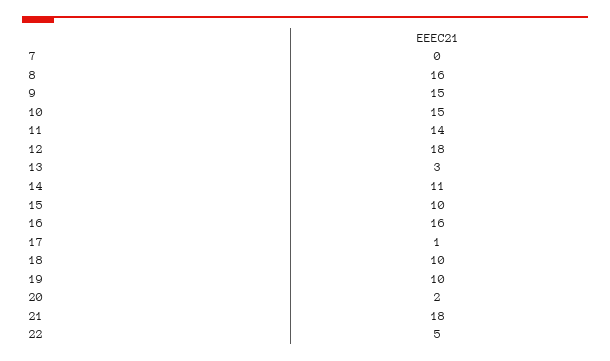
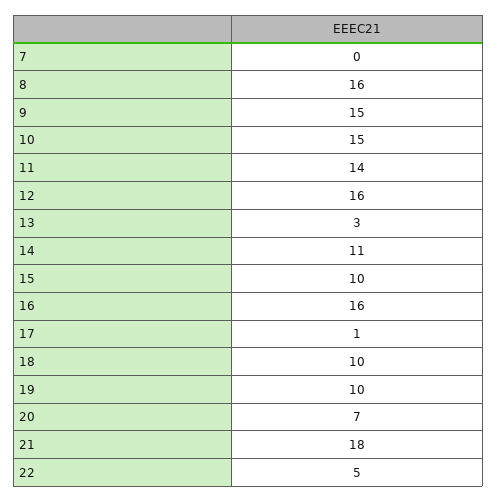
  {
    "7": 0,
    "8": 16,
    "9": 15,
    "10": 15,
    "11": 14,
-   "12": 18,
+   "12": 16,
    "13": 3,
    "14": 11,
    "15": 10,
    "16": 16,
    "17": 1,
    "18": 10,
    "19": 10,
-   "20": 2,
+   "20": 7,
    "21": 18,
    "22": 5
  }

